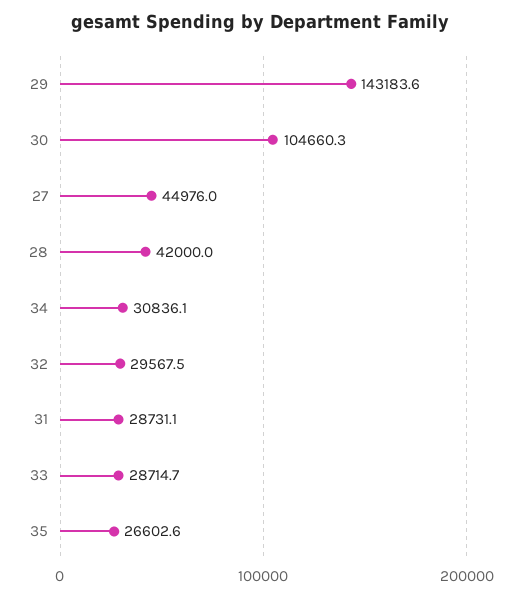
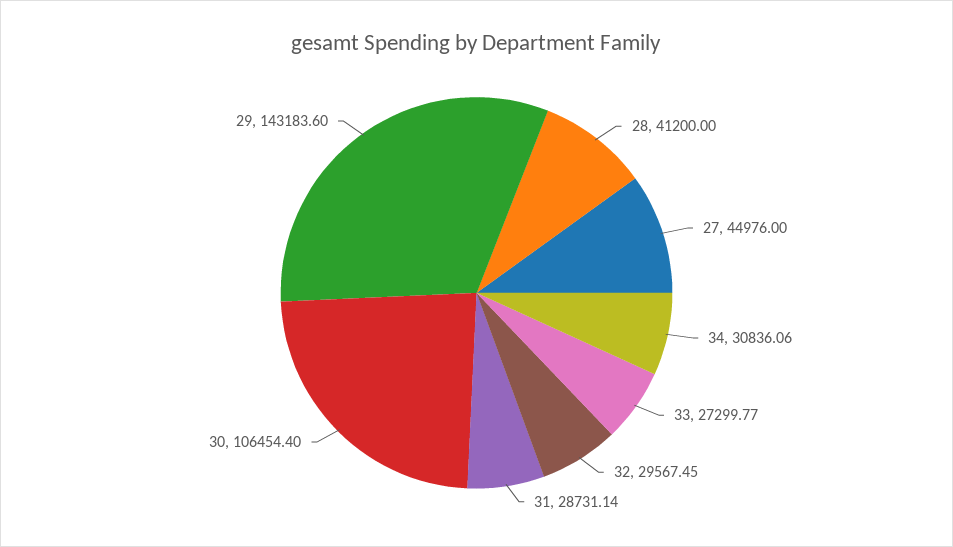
  {
    "29": 143183.6,
-   "30": 104660.3,
+   "30": 106454.4,
    "27": 44976,
-   "28": 42000,
+   "28": 41200,
    "34": 30836.06,
    "32": 29567.45,
    "31": 28731.14,
-   "33": 28714.7,
+   "33": 27299.77
-   "35": 26602.6
  }

